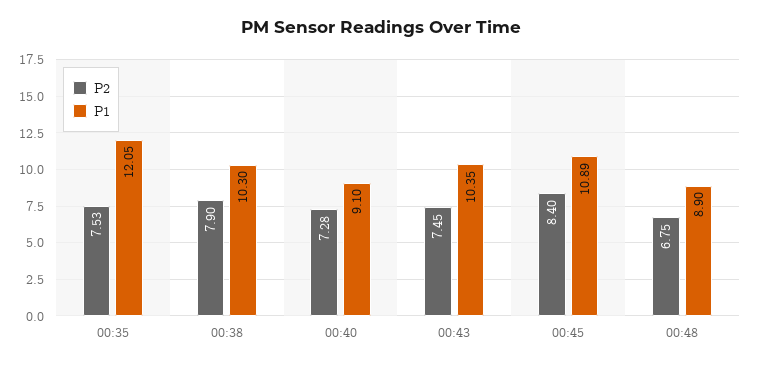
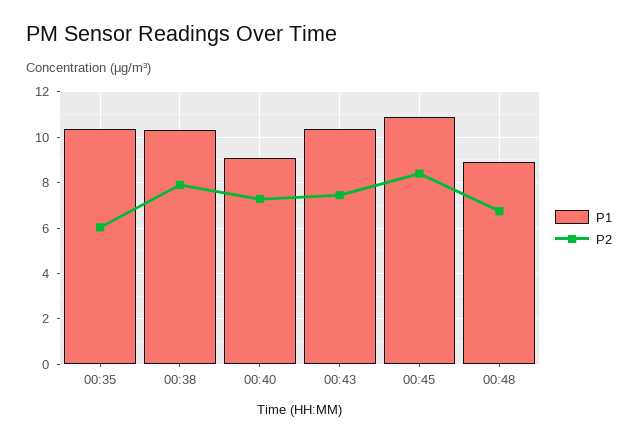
  {
    "P2": {
-     "00:35": 7.53,
+     "00:35": 6,
      "00:38": 7.9,
      "00:40": 7.28,
      "00:43": 7.45,
      "00:45": 8.4,
      "00:48": 6.75
    },
    "P1": {
-     "00:35": 12.05,
+     "00:35": 10.5,
      "00:38": 10.3,
      "00:40": 9.1,
      "00:43": 10.35,
      "00:45": 10.89,
      "00:48": 8.9
    }
  }

